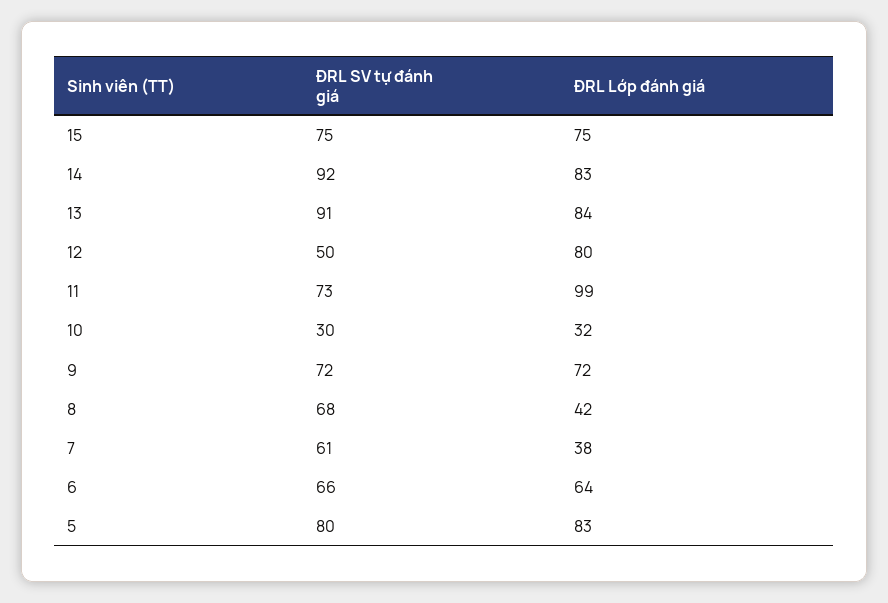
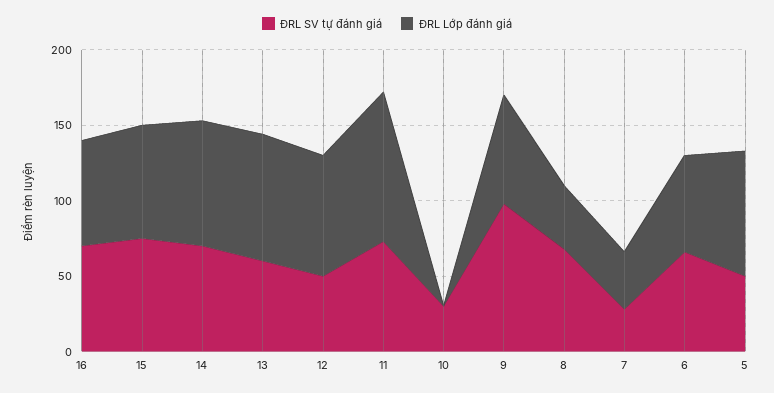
  {
    "ĐRL SV tự đánh giá": {
      "15": 75,
-     "14": 92,
+     "14": 70,
-     "13": 91,
+     "13": 60,
      "12": 50,
      "11": 73,
      "10": 30,
-     "9": 72,
+     "9": 100,
      "8": 68,
-     "7": 61,
+     "7": 30,
      "6": 66,
-     "5": 80
+     "5": 50,
+     "16": 70
    },
    "ĐRL Lớp đánh giá": {
      "15": 75,
      "14": 83,
      "13": 84,
      "12": 80,
      "11": 99,
-     "10": 32,
+     "10": 0,
      "9": 72,
      "8": 42,
      "7": 38,
      "6": 64,
-     "5": 83
+     "5": 83,
+     "16": 70
    }
  }

